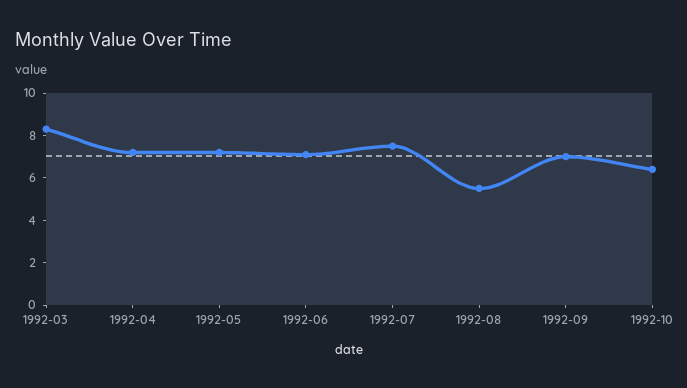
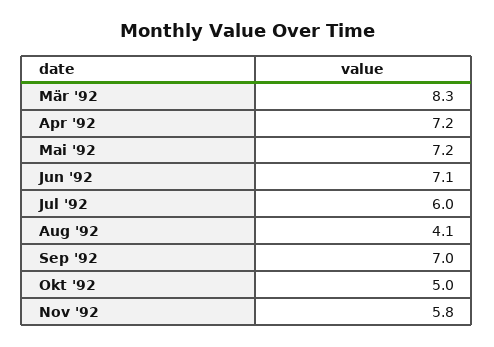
  {
    "1992-03": 8.3,
    "1992-04": 7.2,
    "1992-05": 7.2,
    "1992-06": 7.1,
-   "1992-07": 7.5,
+   "1992-07": 6,
-   "1992-08": 5.5,
+   "1992-08": 4.1,
    "1992-09": 7,
-   "1992-10": 6.5
+   "1992-10": 5,
+   "Nov '92": 5.8
  }

